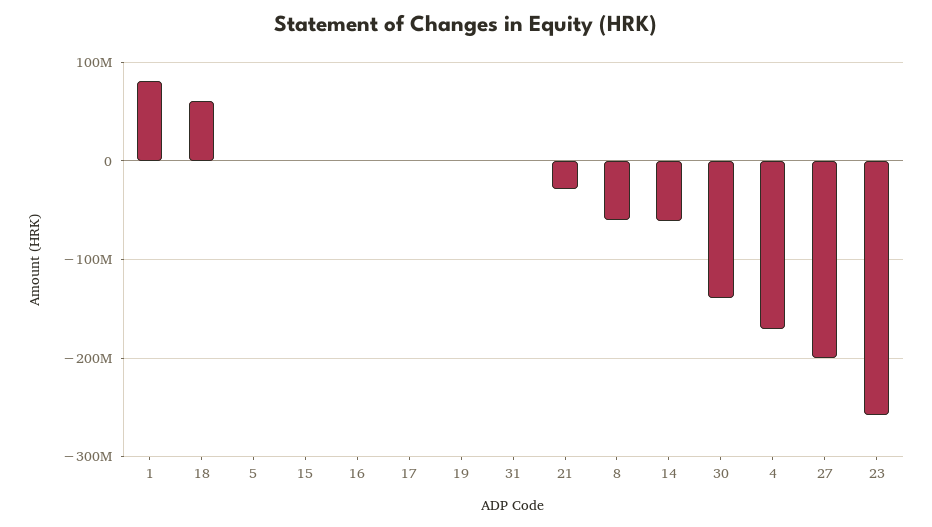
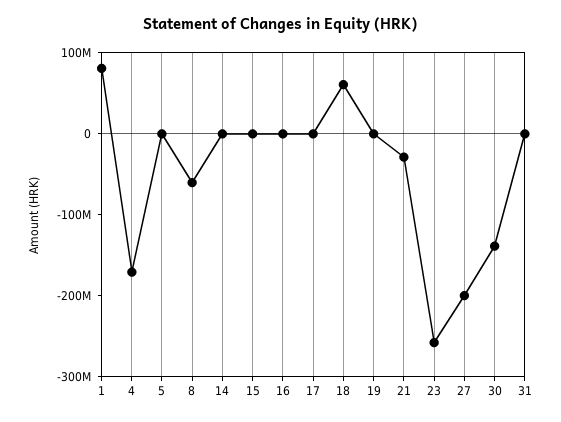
  {
    "1": 80000000,
    "18": 60000000,
    "5": 0,
    "15": 0,
    "16": 0,
    "17": 0,
    "19": 0,
    "31": 0,
    "21": -30000000,
    "8": -60000000,
-   "14": -60000000,
+   "14": 0,
    "30": -140000000,
    "4": -170000000,
    "27": -200000000,
    "23": -260000000
  }

